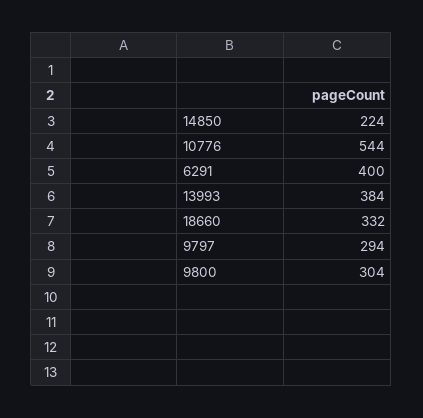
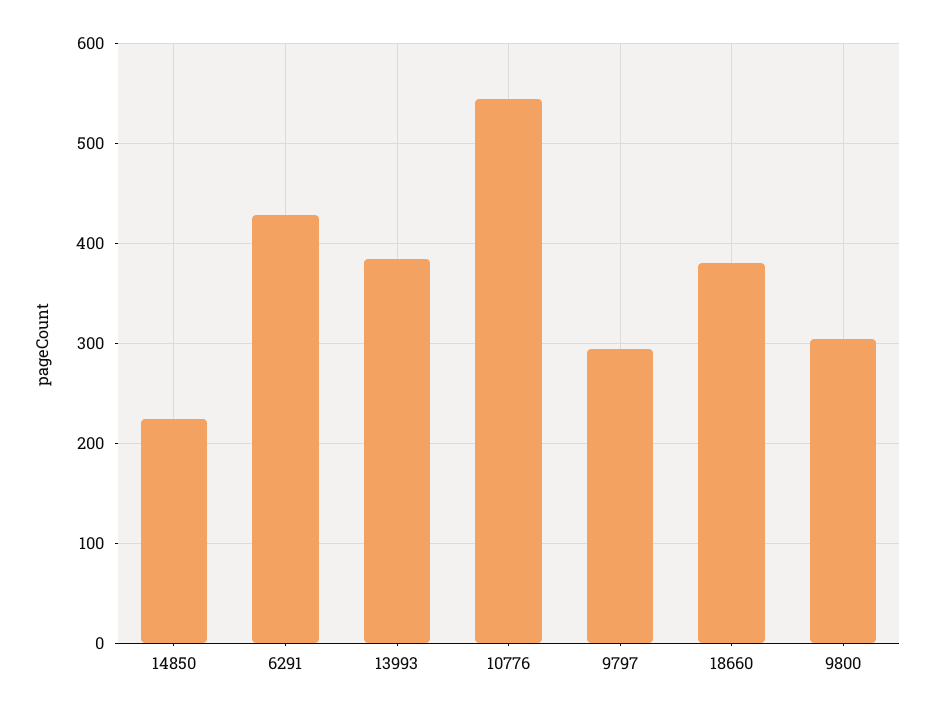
  {
    "14850": 224,
    "10776": 544,
-   "6291": 400,
+   "6291": 430,
    "13993": 384,
-   "18660": 332,
+   "18660": 380,
    "9797": 294,
    "9800": 304
  }

